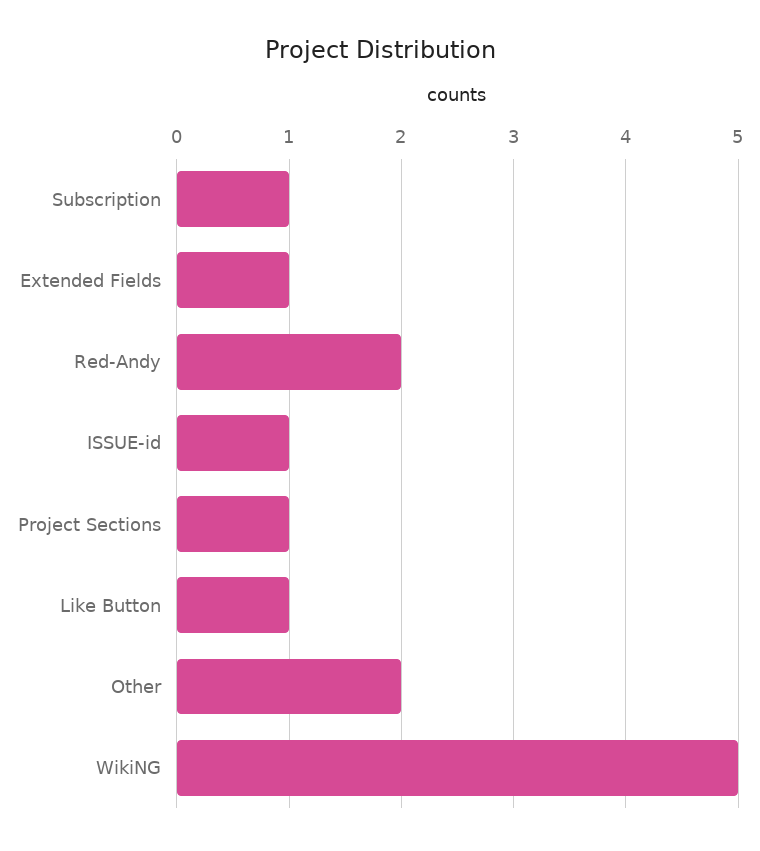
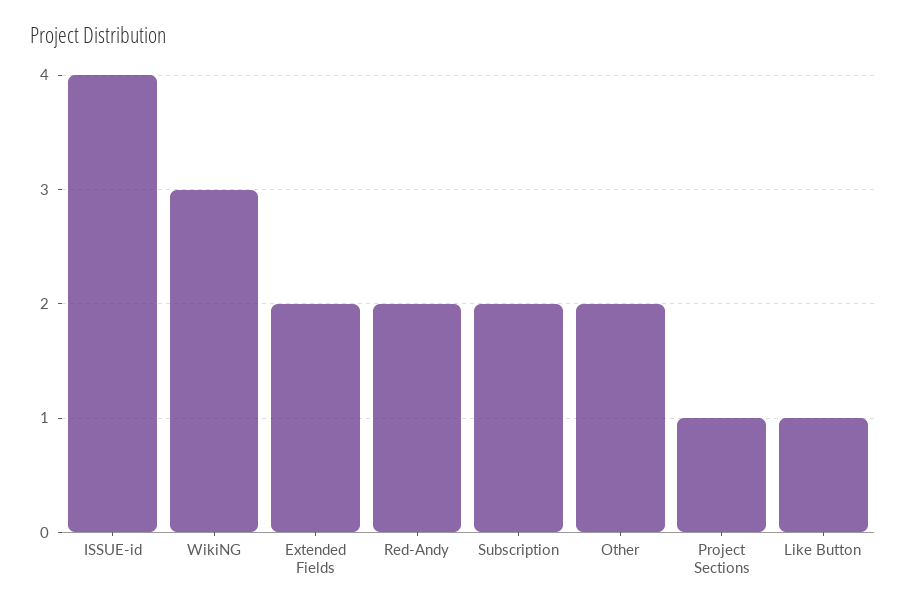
  {
-   "Subscription": 1,
+   "Subscription": 2,
-   "Extended Fields": 1,
+   "Extended Fields": 2,
    "Red-Andy": 2,
-   "ISSUE-id": 1,
+   "ISSUE-id": 4,
    "Project Sections": 1,
    "Like Button": 1,
    "Other": 2,
-   "WikiNG": 5
+   "WikiNG": 3
  }

